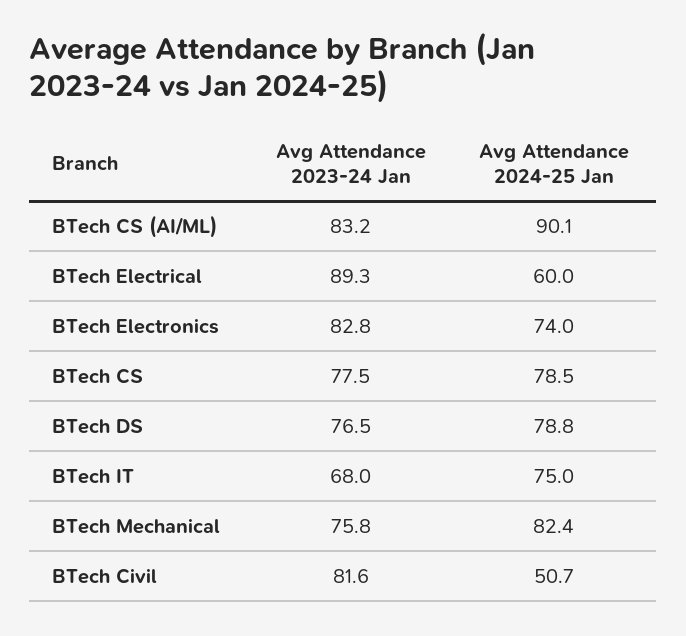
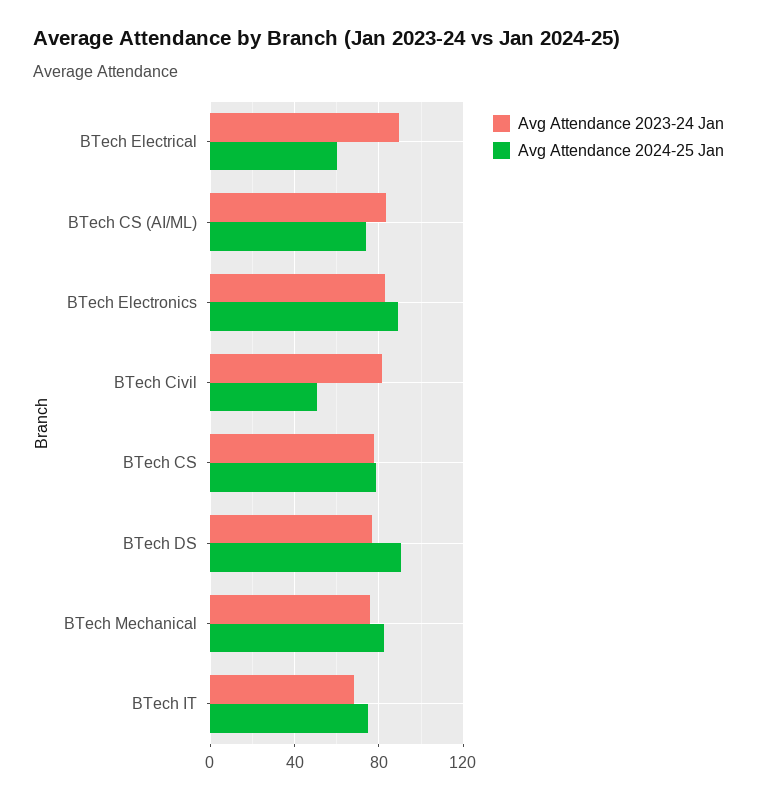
  {
    "Avg Attendance 2023-24 Jan": {
      "BTech CS (AI/ML)": 83.2,
      "BTech Electrical": 89.3,
      "BTech Electronics": 82.8,
      "BTech CS": 77.5,
      "BTech DS": 76.5,
      "BTech IT": 68,
      "BTech Mechanical": 75.8,
      "BTech Civil": 81.6
    },
    "Avg Attendance 2024-25 Jan": {
-     "BTech CS (AI/ML)": 90.1,
+     "BTech CS (AI/ML)": 75,
      "BTech Electrical": 60,
-     "BTech Electronics": 74,
+     "BTech Electronics": 90,
      "BTech CS": 78.5,
-     "BTech DS": 78.8,
+     "BTech DS": 90,
      "BTech IT": 75,
      "BTech Mechanical": 82.4,
      "BTech Civil": 50.7
    }
  }

